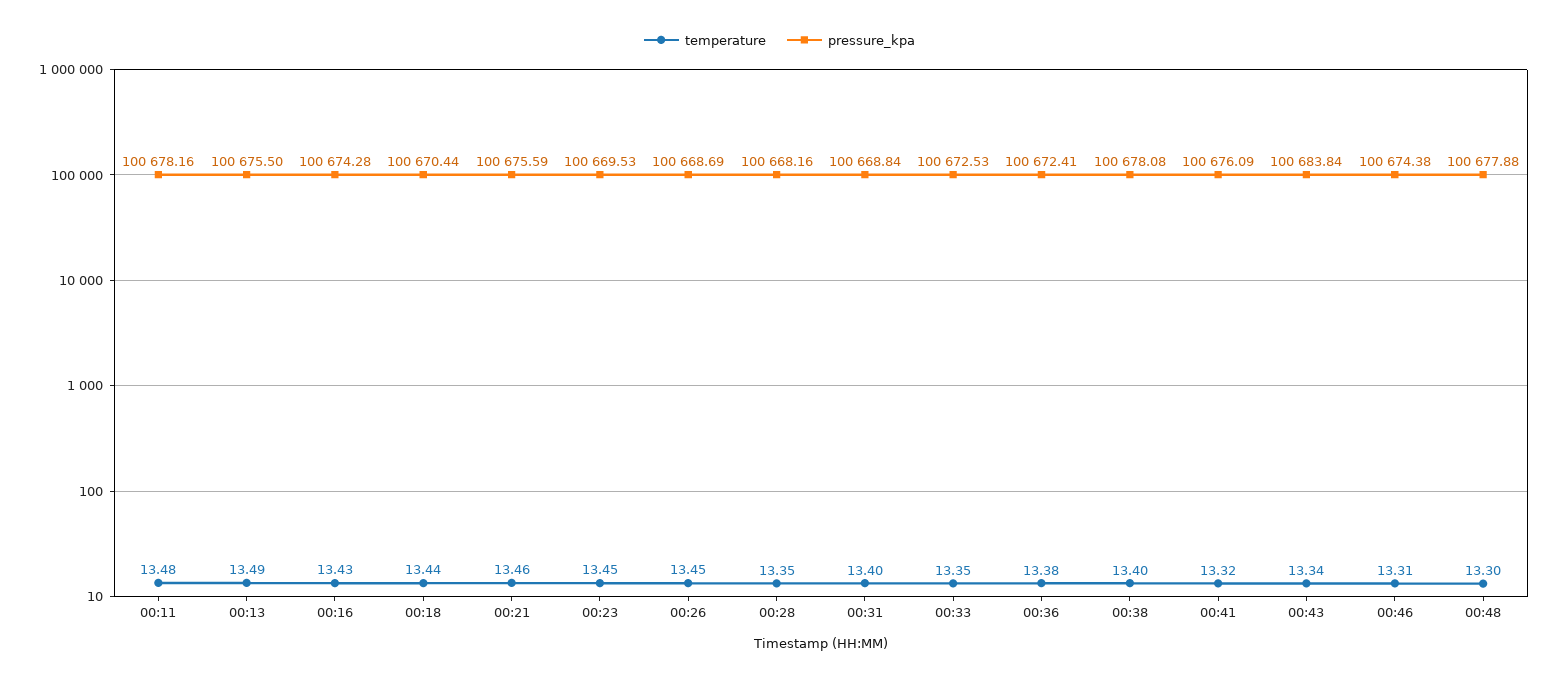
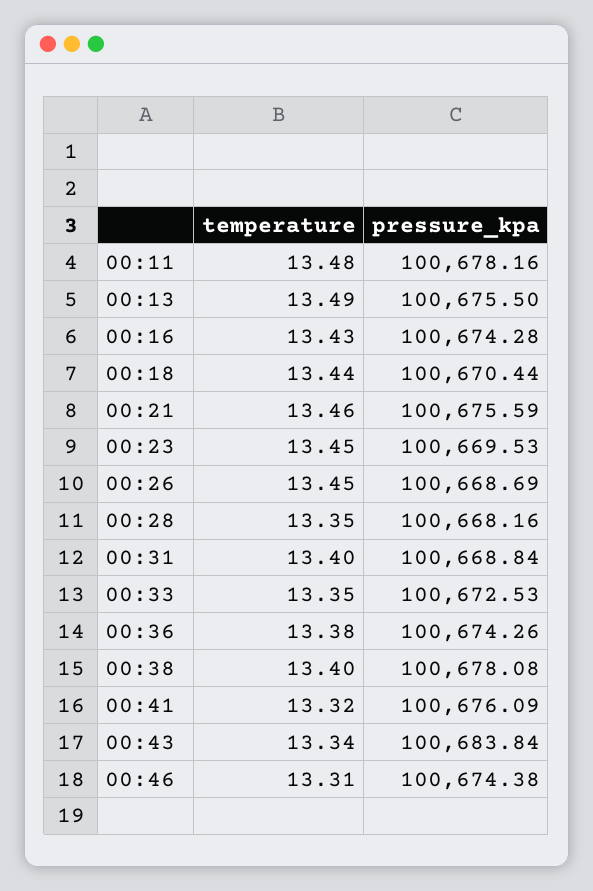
  {
    "temperature": {
      "00:11": 13.48,
      "00:13": 13.49,
      "00:16": 13.43,
      "00:18": 13.44,
      "00:21": 13.46,
      "00:23": 13.45,
      "00:26": 13.45,
      "00:28": 13.35,
      "00:31": 13.4,
      "00:33": 13.35,
      "00:36": 13.38,
      "00:38": 13.4,
      "00:41": 13.32,
      "00:43": 13.34,
-     "00:46": 13.31,
+     "00:46": 13.31
-     "00:48": 13.3
    },
    "pressure_kpa": {
      "00:11": 100678.16,
      "00:13": 100675.5,
      "00:16": 100674.28,
      "00:18": 100670.44,
      "00:21": 100675.59,
      "00:23": 100669.53,
      "00:26": 100668.69,
      "00:28": 100668.16,
      "00:31": 100668.84,
      "00:33": 100672.53,
-     "00:36": 100672.41,
+     "00:36": 100674.26,
      "00:38": 100678.08,
      "00:41": 100676.09,
      "00:43": 100683.84,
-     "00:46": 100674.38,
+     "00:46": 100674.38
-     "00:48": 100677.88
    }
  }

